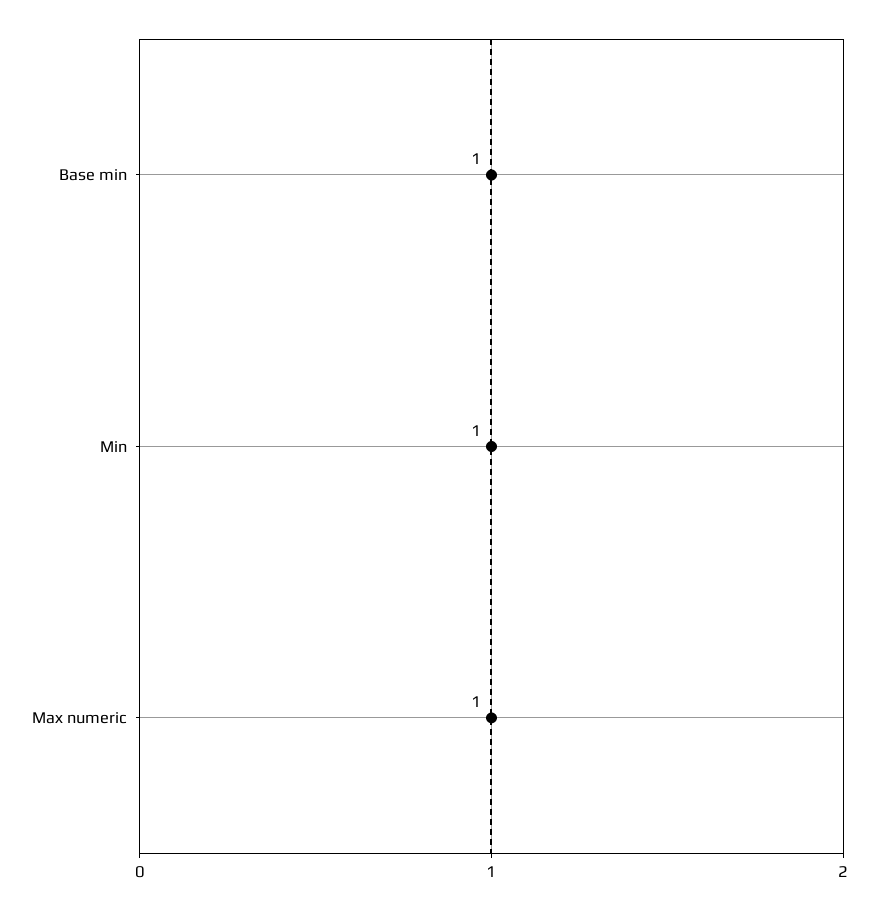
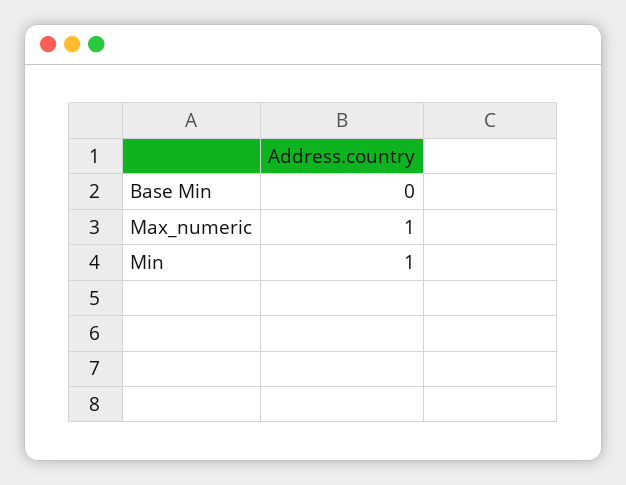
  {
-   "Base min": 1,
+   "Base min": 0,
    "Min": 1,
    "Max numeric": 1
  }

